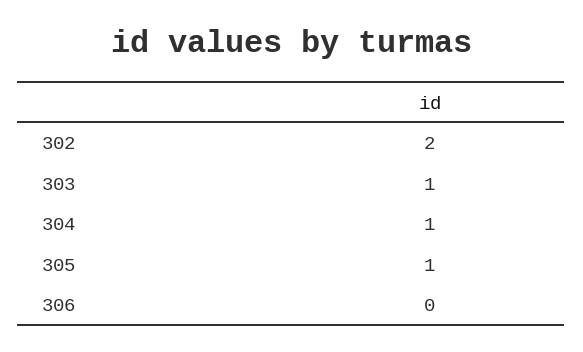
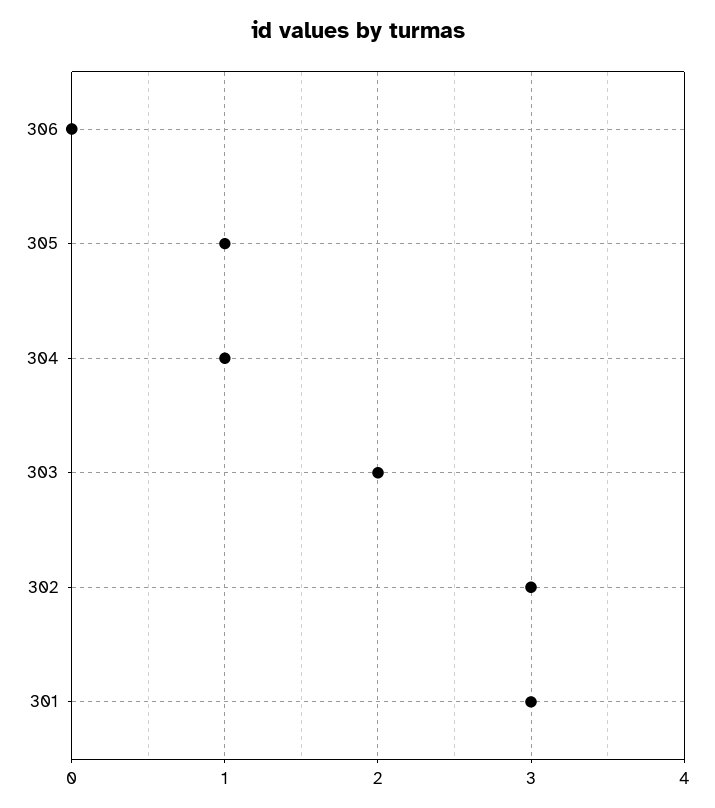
  {
-   "302": 2,
+   "302": 3,
-   "303": 1,
+   "303": 2,
    "304": 1,
    "305": 1,
-   "306": 0
+   "306": 0,
+   "301": 3
  }

